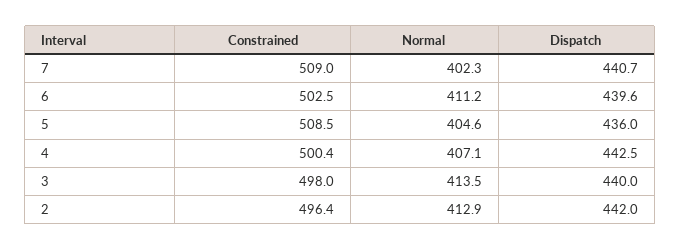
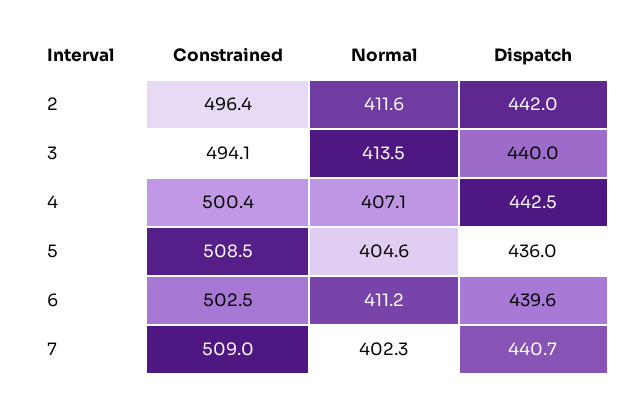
  {
    "Constrained": {
      "7": 509,
      "6": 502.5,
      "5": 508.5,
      "4": 500.4,
-     "3": 498,
+     "3": 494.1,
      "2": 496.4
    },
    "Normal": {
      "7": 402.3,
      "6": 411.2,
      "5": 404.6,
      "4": 407.1,
      "3": 413.5,
-     "2": 412.9
+     "2": 411.6
    },
    "Dispatch": {
      "7": 440.7,
      "6": 439.6,
      "5": 436,
      "4": 442.5,
      "3": 440,
      "2": 442
    }
  }

